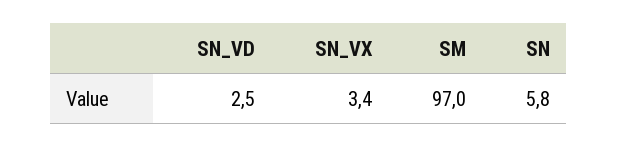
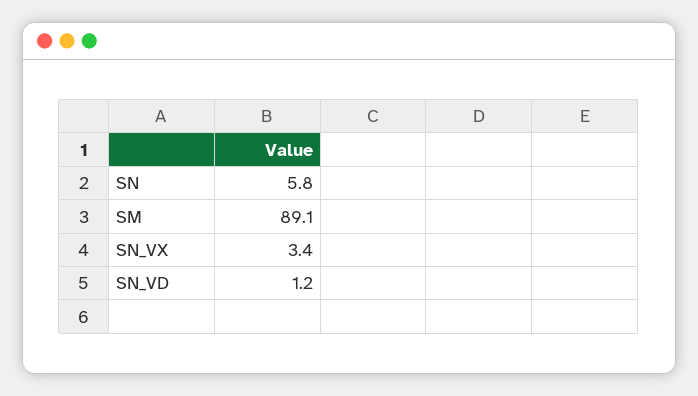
  {
-   "SN_VD": 2.5,
+   "SN_VD": 1.2,
    "SN_VX": 3.4,
-   "SM": 97,
+   "SM": 89.1,
    "SN": 5.8
  }

